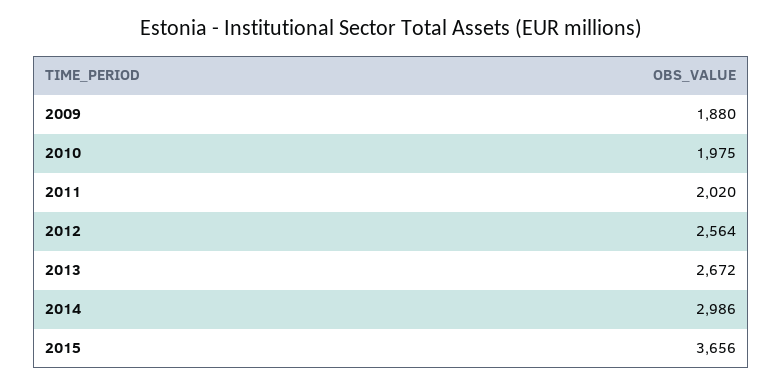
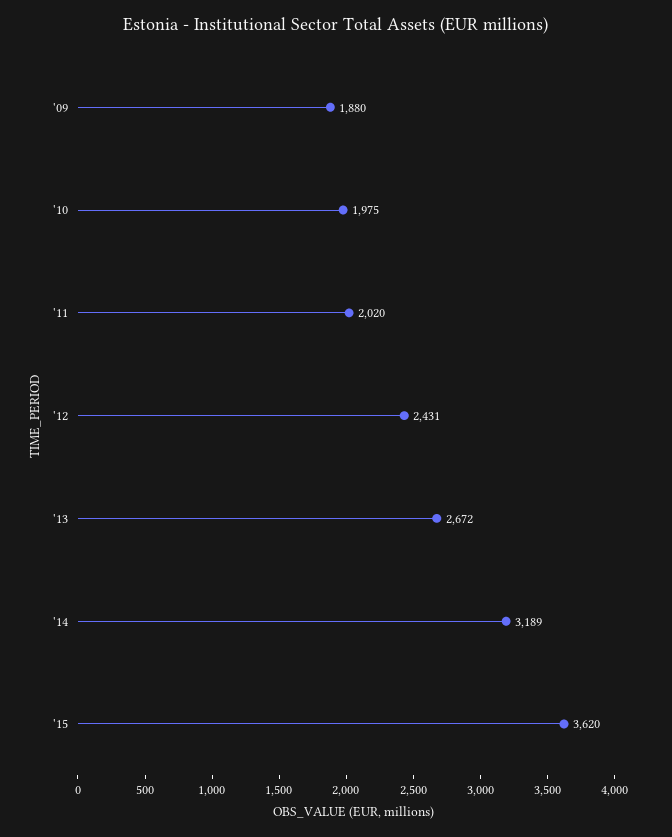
  {
    "2009": 1880,
    "2010": 1975,
    "2011": 2020,
-   "2012": 2564,
+   "2012": 2431,
    "2013": 2672,
-   "2014": 2986,
+   "2014": 3189,
-   "2015": 3656
+   "2015": 3620
  }

